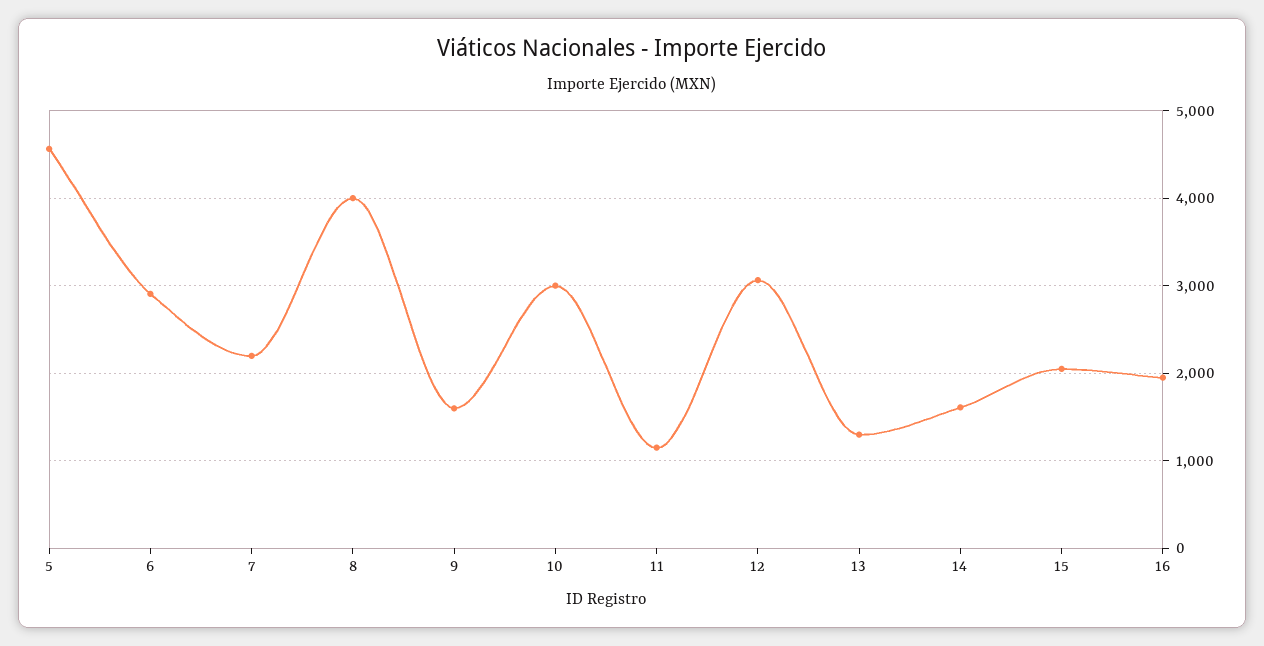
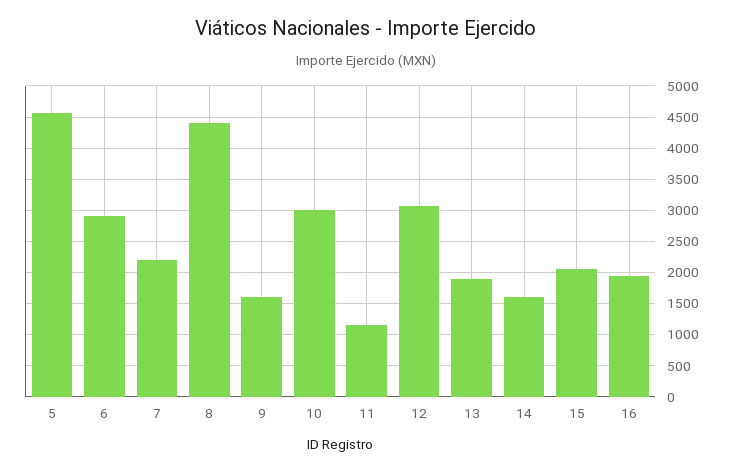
  {
    "5": 4600,
    "6": 2900,
    "7": 2200,
-   "8": 4000,
+   "8": 4400,
    "9": 1600,
    "10": 3000,
    "11": 1200,
    "12": 3100,
-   "13": 1300,
+   "13": 1900,
    "14": 1600,
    "15": 2100,
    "16": 2000
  }

